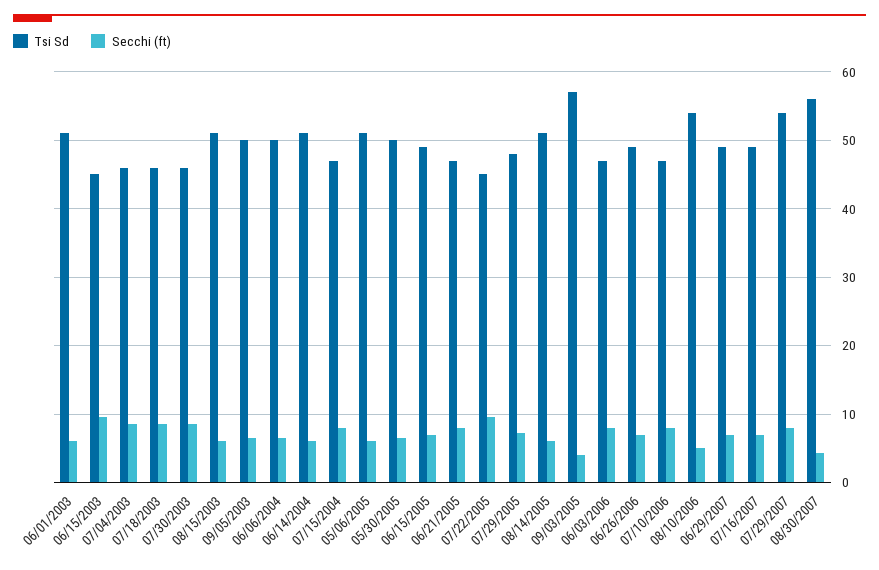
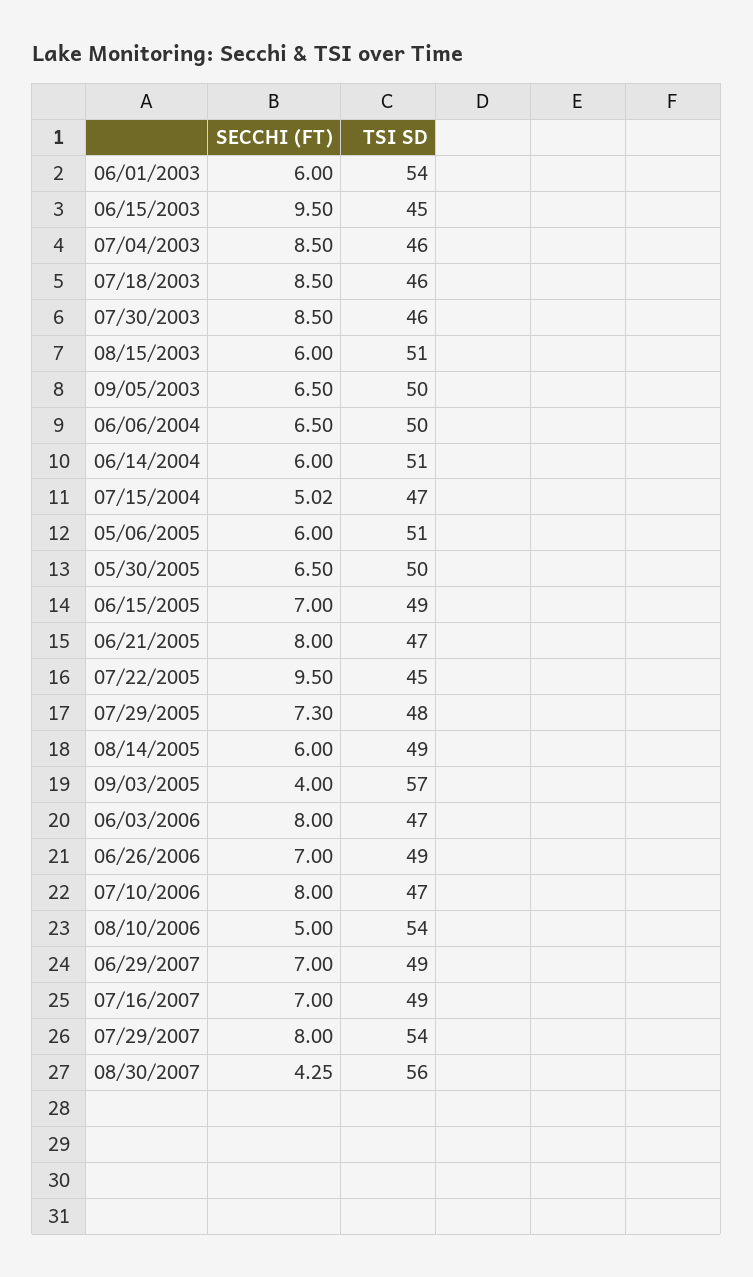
  {
    "Tsi Sd": {
-     "06/01/2003": 51,
+     "06/01/2003": 54,
      "06/15/2003": 45,
      "07/04/2003": 46,
      "07/18/2003": 46,
      "07/30/2003": 46,
      "08/15/2003": 51,
      "09/05/2003": 50,
      "06/06/2004": 50,
      "06/14/2004": 51,
      "07/15/2004": 47,
      "05/06/2005": 51,
      "05/30/2005": 50,
      "06/15/2005": 49,
      "06/21/2005": 47,
      "07/22/2005": 45,
      "07/29/2005": 48,
-     "08/14/2005": 51,
+     "08/14/2005": 49,
      "09/03/2005": 57,
      "06/03/2006": 47,
      "06/26/2006": 49,
      "07/10/2006": 47,
      "08/10/2006": 54,
      "06/29/2007": 49,
      "07/16/2007": 49,
      "07/29/2007": 54,
      "08/30/2007": 56
    },
    "Secchi (ft)": {
      "06/01/2003": 6,
      "06/15/2003": 9.5,
      "07/04/2003": 8.5,
      "07/18/2003": 8.5,
      "07/30/2003": 8.5,
      "08/15/2003": 6,
      "09/05/2003": 6.5,
      "06/06/2004": 6.5,
      "06/14/2004": 6,
-     "07/15/2004": 8,
+     "07/15/2004": 5.02,
      "05/06/2005": 6,
      "05/30/2005": 6.5,
      "06/15/2005": 7,
      "06/21/2005": 8,
      "07/22/2005": 9.5,
      "07/29/2005": 7.3,
      "08/14/2005": 6,
      "09/03/2005": 4,
      "06/03/2006": 8,
      "06/26/2006": 7,
      "07/10/2006": 8,
      "08/10/2006": 5,
      "06/29/2007": 7,
      "07/16/2007": 7,
      "07/29/2007": 8,
      "08/30/2007": 4.25
    }
  }

